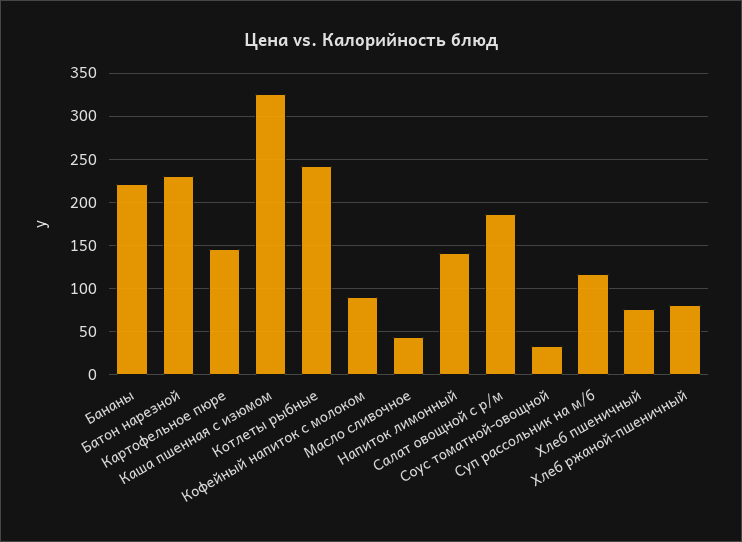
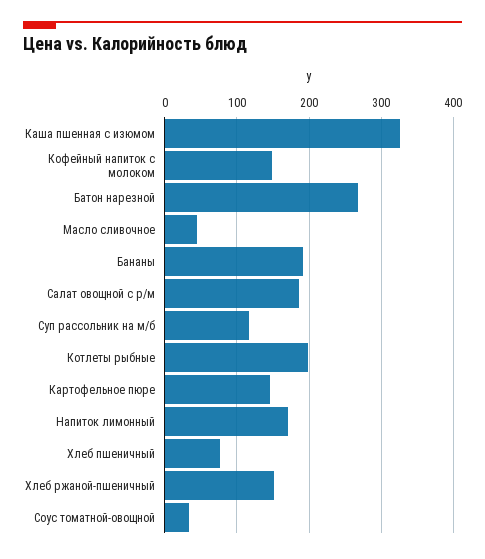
  {
-   "Бананы": 220,
+   "Бананы": 190,
-   "Батон нарезной": 230,
+   "Батон нарезной": 270,
    "Картофельное пюре": 150,
    "Каша пшенная с изюмом": 330,
-   "Котлеты рыбные": 240,
+   "Котлеты рыбные": 200,
-   "Кофейный напиток с молоком": 90,
+   "Кофейный напиток с молоком": 150,
    "Масло сливочное": 40,
-   "Напиток лимонный": 140,
+   "Напиток лимонный": 170,
    "Салат овощной с р/м": 190,
    "Соус томатной-овощной": 30,
    "Суп рассольник на м/б": 120,
    "Хлеб пшеничный": 80,
-   "Хлеб ржаной-пшеничный": 80
+   "Хлеб ржаной-пшеничный": 150
  }

